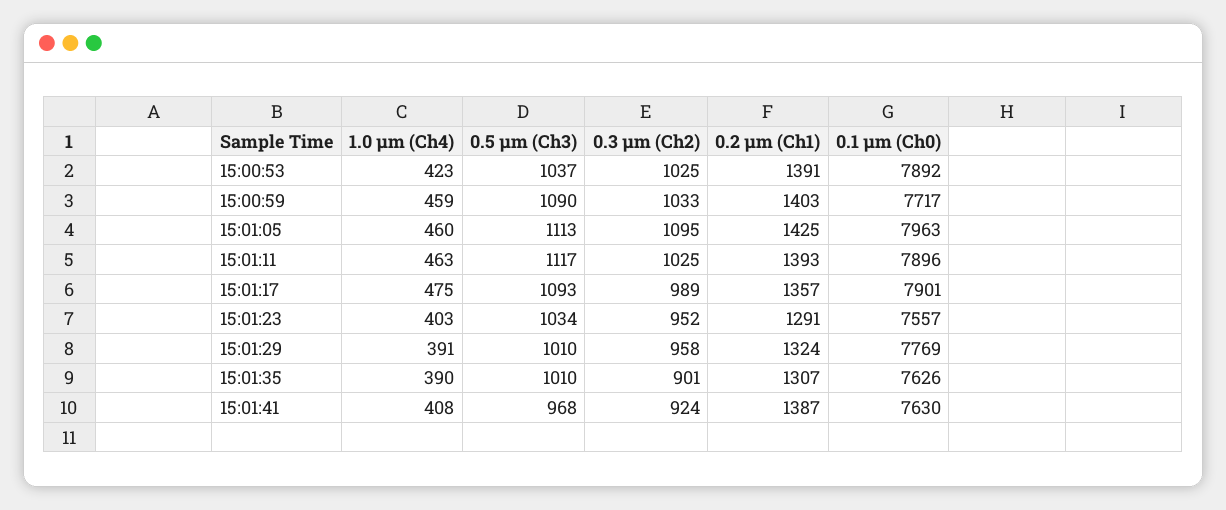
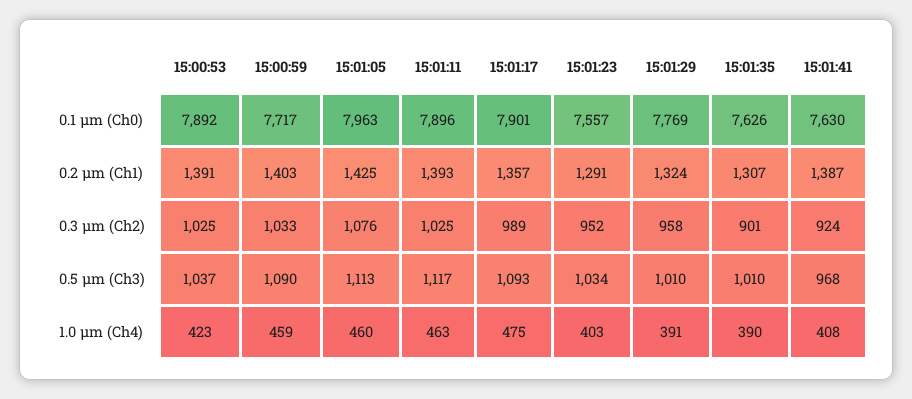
  {
    "1.0 µm (Ch4)": {
      "15:00:53": 423,
      "15:00:59": 459,
      "15:01:05": 460,
      "15:01:11": 463,
      "15:01:17": 475,
      "15:01:23": 403,
      "15:01:29": 391,
      "15:01:35": 390,
      "15:01:41": 408
    },
    "0.5 µm (Ch3)": {
      "15:00:53": 1037,
      "15:00:59": 1090,
      "15:01:05": 1113,
      "15:01:11": 1117,
      "15:01:17": 1093,
      "15:01:23": 1034,
      "15:01:29": 1010,
      "15:01:35": 1010,
      "15:01:41": 968
    },
    "0.3 µm (Ch2)": {
      "15:00:53": 1025,
      "15:00:59": 1033,
-     "15:01:05": 1095,
+     "15:01:05": 1076,
      "15:01:11": 1025,
      "15:01:17": 989,
      "15:01:23": 952,
      "15:01:29": 958,
      "15:01:35": 901,
      "15:01:41": 924
    },
    "0.2 µm (Ch1)": {
      "15:00:53": 1391,
      "15:00:59": 1403,
      "15:01:05": 1425,
      "15:01:11": 1393,
      "15:01:17": 1357,
      "15:01:23": 1291,
      "15:01:29": 1324,
      "15:01:35": 1307,
      "15:01:41": 1387
    },
    "0.1 µm (Ch0)": {
      "15:00:53": 7892,
      "15:00:59": 7717,
      "15:01:05": 7963,
      "15:01:11": 7896,
      "15:01:17": 7901,
      "15:01:23": 7557,
      "15:01:29": 7769,
      "15:01:35": 7626,
      "15:01:41": 7630
    }
  }

